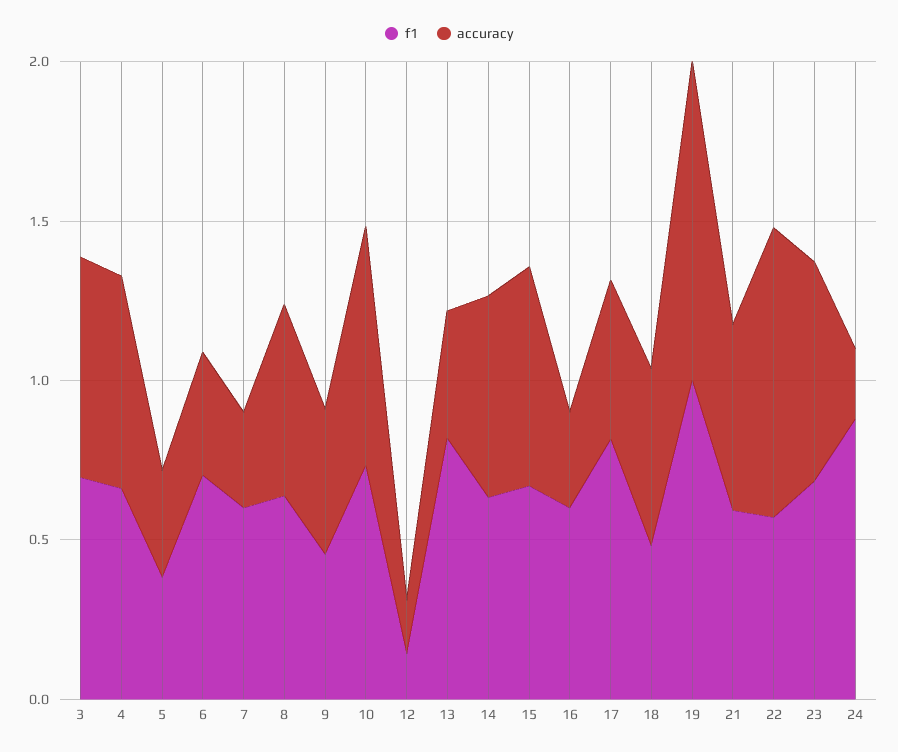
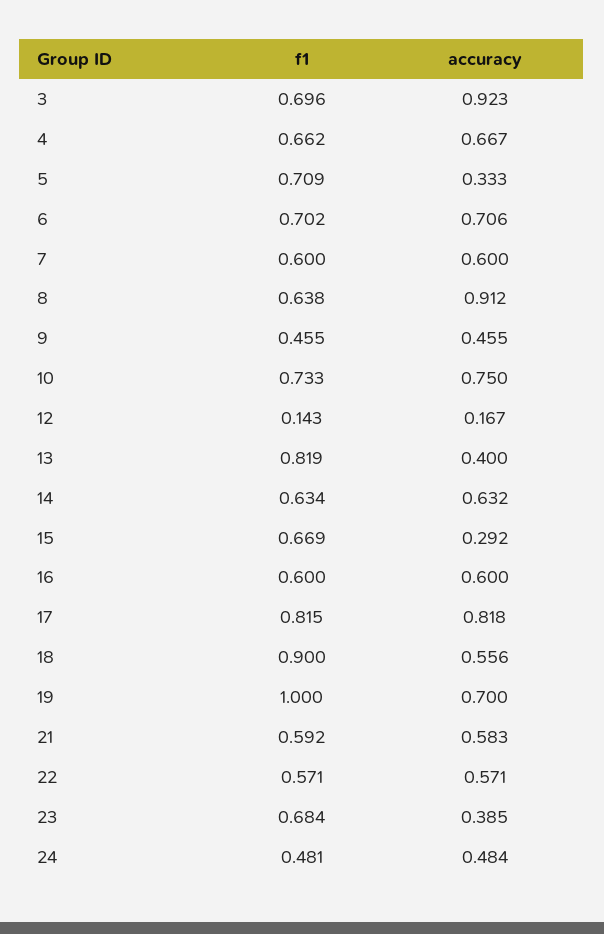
  {
    "f1": {
      "3": 0.696,
      "4": 0.662,
-     "5": 0.4,
+     "5": 0.709,
      "6": 0.702,
      "7": 0.6,
      "8": 0.638,
      "9": 0.455,
      "10": 0.733,
      "12": 0.143,
      "13": 0.819,
      "14": 0.634,
      "15": 0.669,
      "16": 0.6,
      "17": 0.815,
-     "18": 0.5,
+     "18": 0.9,
      "19": 1,
      "21": 0.592,
      "22": 0.571,
      "23": 0.684,
-     "24": 0.9
+     "24": 0.481
    },
    "accuracy": {
-     "3": 0.7,
+     "3": 0.923,
      "4": 0.667,
      "5": 0.333,
-     "6": 0.4,
+     "6": 0.706,
-     "7": 0.3,
+     "7": 0.6,
-     "8": 0.6,
+     "8": 0.912,
      "9": 0.455,
      "10": 0.75,
      "12": 0.167,
      "13": 0.4,
      "14": 0.632,
-     "15": 0.7,
+     "15": 0.292,
-     "16": 0.3,
+     "16": 0.6,
-     "17": 0.5,
+     "17": 0.818,
      "18": 0.556,
-     "19": 1,
+     "19": 0.7,
      "21": 0.583,
-     "22": 0.9,
+     "22": 0.571,
-     "23": 0.7,
+     "23": 0.385,
-     "24": 0.2
+     "24": 0.484
    }
  }

